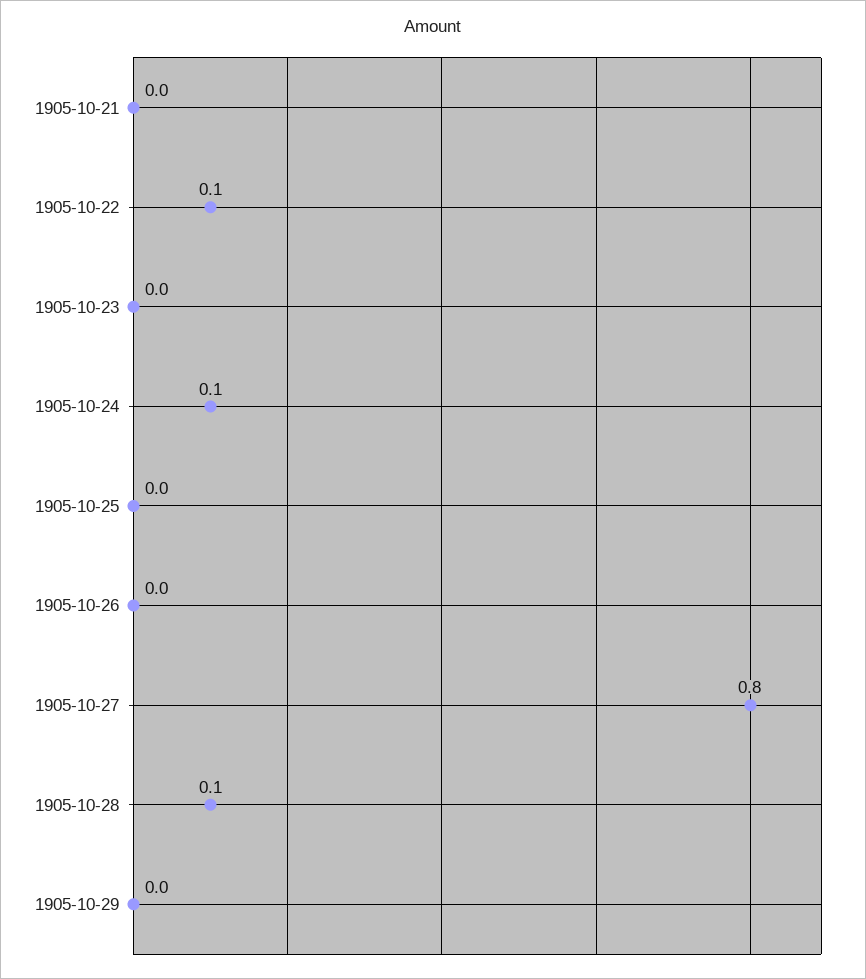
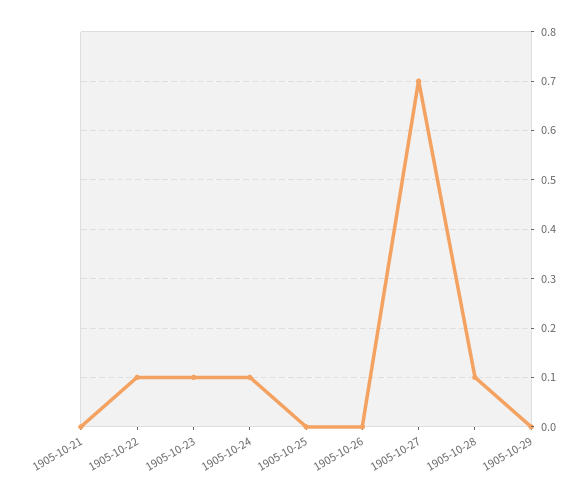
  {
    "1905-10-21": 0,
    "1905-10-22": 0.1,
-   "1905-10-23": 0,
+   "1905-10-23": 0.1,
    "1905-10-24": 0.1,
    "1905-10-25": 0,
    "1905-10-26": 0,
-   "1905-10-27": 0.8,
+   "1905-10-27": 0.7,
    "1905-10-28": 0.1,
    "1905-10-29": 0
  }

